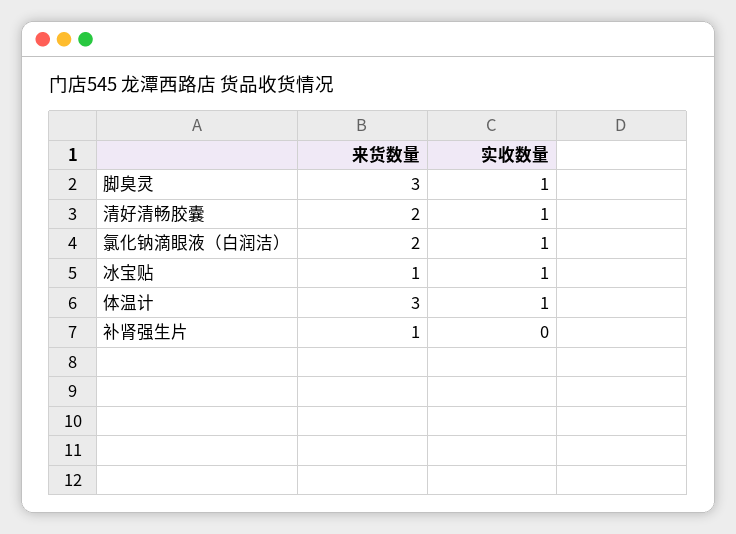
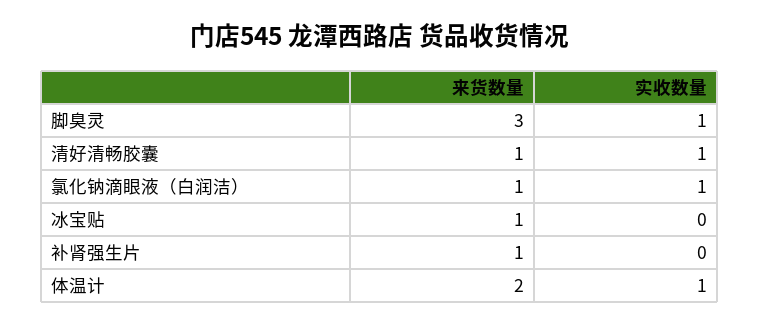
  {
    "来货数量": {
      "脚臭灵": 3,
-     "清好清畅胶囊": 2,
+     "清好清畅胶囊": 1,
-     "氯化钠滴眼液（白润洁）": 2,
+     "氯化钠滴眼液（白润洁）": 1,
      "冰宝贴": 1,
-     "体温计": 3,
+     "体温计": 2,
      "补肾强生片": 1
    },
    "实收数量": {
      "脚臭灵": 1,
      "清好清畅胶囊": 1,
      "氯化钠滴眼液（白润洁）": 1,
-     "冰宝贴": 1,
+     "冰宝贴": 0,
      "体温计": 1,
      "补肾强生片": 0
    }
  }

